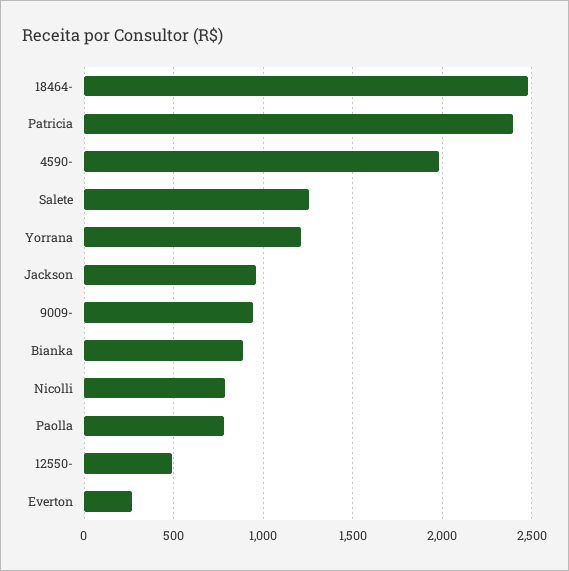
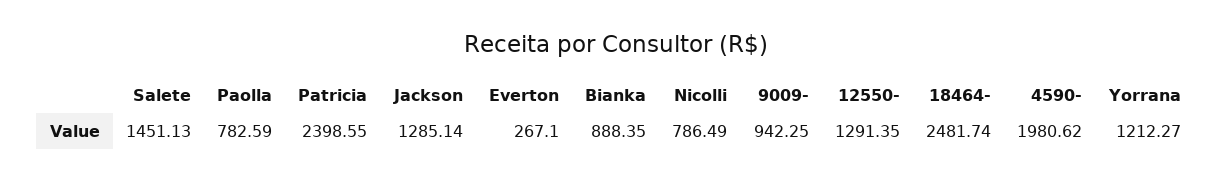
  {
    "18464-": 2481.74,
    "Patricia": 2398.55,
    "4590-": 1980.62,
-   "Salete": 1250,
+   "Salete": 1451.13,
    "Yorrana": 1212.27,
-   "Jackson": 950,
+   "Jackson": 1285.14,
    "9009-": 942.25,
    "Bianka": 888.35,
    "Nicolli": 786.49,
    "Paolla": 782.59,
-   "12550-": 500,
+   "12550-": 1291.35,
    "Everton": 267.1
  }

